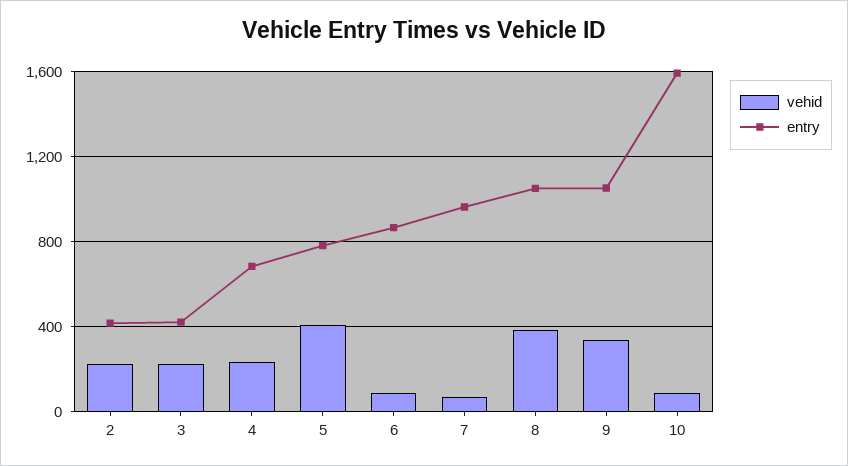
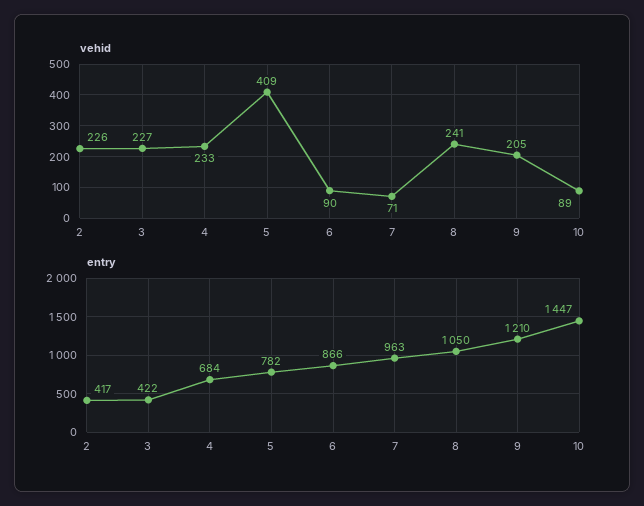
  {
    "vehid": {
      "2": 226,
      "3": 227,
      "4": 233,
      "5": 409,
      "6": 90,
      "7": 71,
-     "8": 400,
+     "8": 241,
-     "9": 350,
+     "9": 205,
      "10": 89
    },
    "entry": {
      "2": 417,
      "3": 422,
      "4": 684,
      "5": 782,
      "6": 866,
      "7": 963,
      "8": 1050,
-     "9": 1050,
+     "9": 1210,
-     "10": 1600
+     "10": 1447
    }
  }

